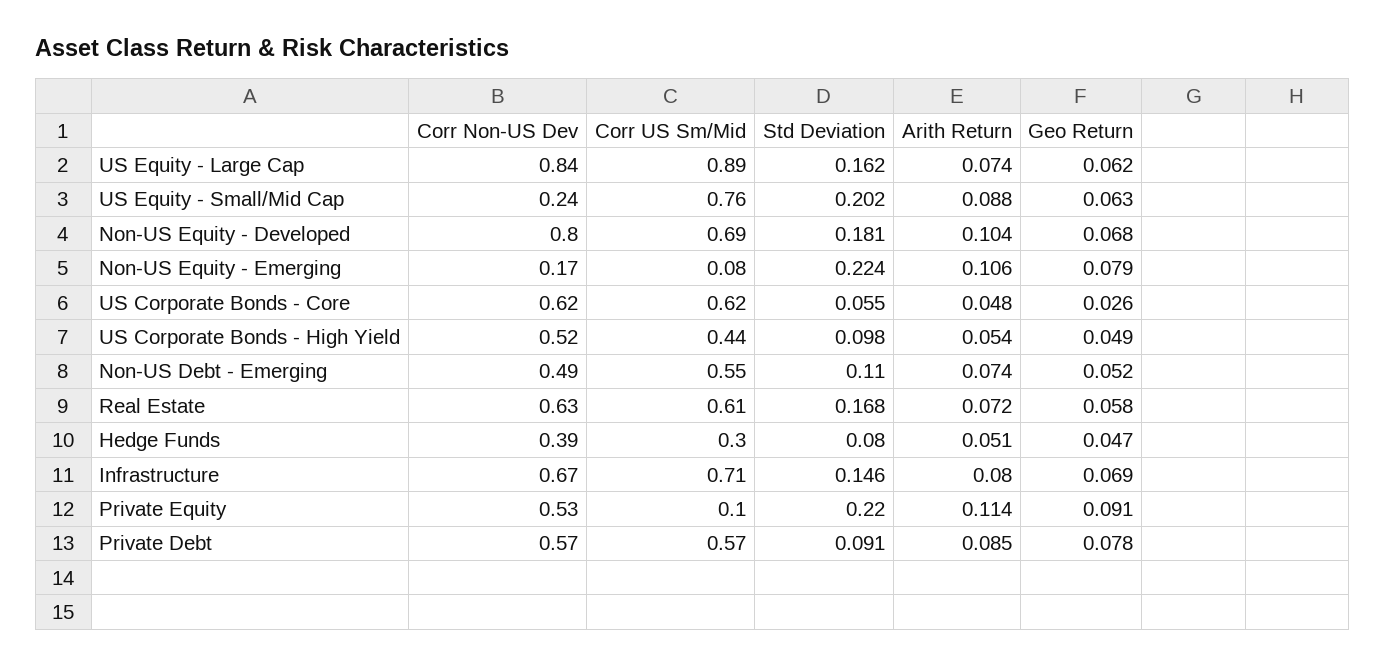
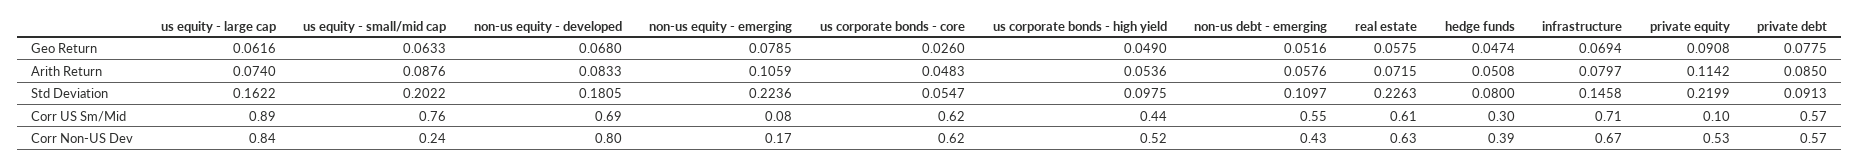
  {
    "Corr Non-US Dev": {
      "US Equity - Large Cap": 0.84,
      "US Equity - Small/Mid Cap": 0.24,
      "Non-US Equity - Developed": 0.8,
      "Non-US Equity - Emerging": 0.17,
      "US Corporate Bonds - Core": 0.62,
      "US Corporate Bonds - High Yield": 0.52,
-     "Non-US Debt - Emerging": 0.49,
+     "Non-US Debt - Emerging": 0.43,
      "Real Estate": 0.63,
      "Hedge Funds": 0.39,
      "Infrastructure": 0.67,
      "Private Equity": 0.53,
      "Private Debt": 0.57
    },
    "Corr US Sm/Mid": {
      "US Equity - Large Cap": 0.89,
      "US Equity - Small/Mid Cap": 0.76,
      "Non-US Equity - Developed": 0.69,
      "Non-US Equity - Emerging": 0.08,
      "US Corporate Bonds - Core": 0.62,
      "US Corporate Bonds - High Yield": 0.44,
      "Non-US Debt - Emerging": 0.55,
      "Real Estate": 0.61,
      "Hedge Funds": 0.3,
      "Infrastructure": 0.71,
      "Private Equity": 0.1,
      "Private Debt": 0.57
    },
    "Std Deviation": {
      "US Equity - Large Cap": 0.1622,
      "US Equity - Small/Mid Cap": 0.2022,
      "Non-US Equity - Developed": 0.1805,
      "Non-US Equity - Emerging": 0.2236,
      "US Corporate Bonds - Core": 0.0547,
      "US Corporate Bonds - High Yield": 0.0975,
      "Non-US Debt - Emerging": 0.1097,
-     "Real Estate": 0.168,
+     "Real Estate": 0.2263,
      "Hedge Funds": 0.08,
      "Infrastructure": 0.1458,
      "Private Equity": 0.2199,
      "Private Debt": 0.0913
    },
    "Arith Return": {
      "US Equity - Large Cap": 0.074,
      "US Equity - Small/Mid Cap": 0.0876,
-     "Non-US Equity - Developed": 0.104,
+     "Non-US Equity - Developed": 0.0833,
      "Non-US Equity - Emerging": 0.1059,
      "US Corporate Bonds - Core": 0.0483,
      "US Corporate Bonds - High Yield": 0.0536,
-     "Non-US Debt - Emerging": 0.074,
+     "Non-US Debt - Emerging": 0.0576,
      "Real Estate": 0.0715,
      "Hedge Funds": 0.0508,
      "Infrastructure": 0.0797,
      "Private Equity": 0.1142,
      "Private Debt": 0.085
    },
    "Geo Return": {
      "US Equity - Large Cap": 0.0616,
      "US Equity - Small/Mid Cap": 0.0633,
      "Non-US Equity - Developed": 0.068,
      "Non-US Equity - Emerging": 0.0785,
      "US Corporate Bonds - Core": 0.026,
      "US Corporate Bonds - High Yield": 0.049,
      "Non-US Debt - Emerging": 0.0516,
      "Real Estate": 0.0575,
      "Hedge Funds": 0.0474,
      "Infrastructure": 0.0694,
      "Private Equity": 0.0908,
      "Private Debt": 0.0775
    }
  }

